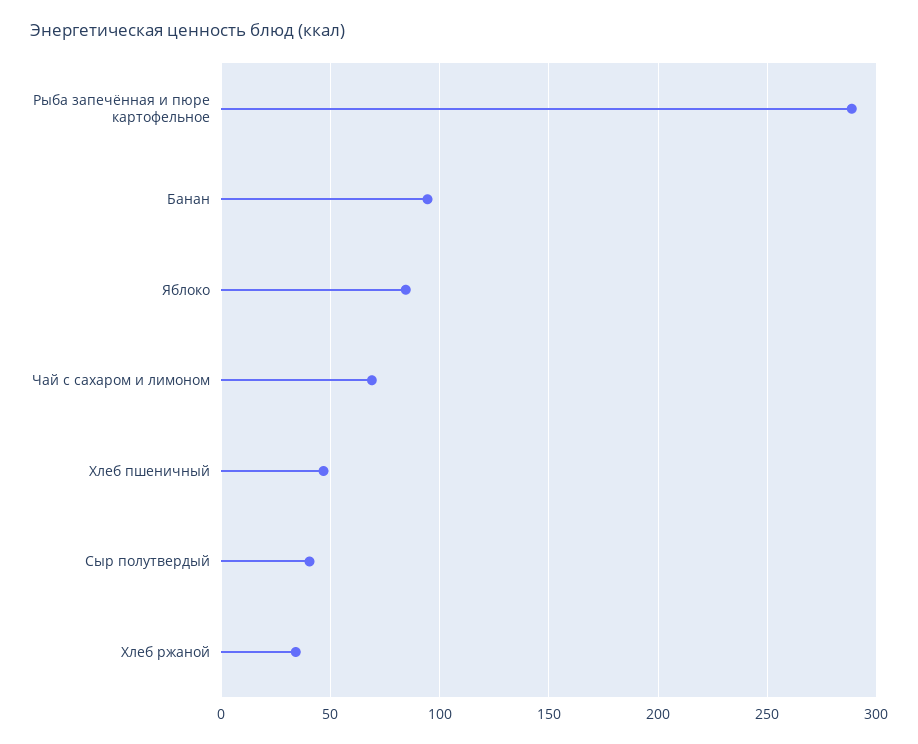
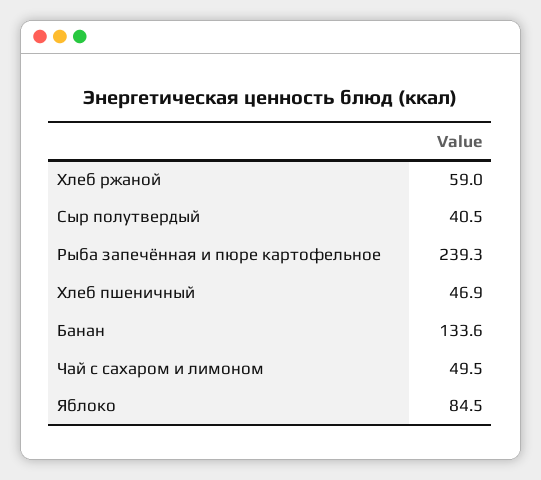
  {
-   "Рыба запечённая и пюре картофельное": 290,
+   "Рыба запечённая и пюре картофельное": 239.3,
-   "Банан": 95,
+   "Банан": 133.6,
    "Яблоко": 84.5,
-   "Чай с сахаром и лимоном": 70,
+   "Чай с сахаром и лимоном": 49.5,
    "Хлеб пшеничный": 46.9,
    "Сыр полутвердый": 40.5,
-   "Хлеб ржаной": 35
+   "Хлеб ржаной": 59
  }

